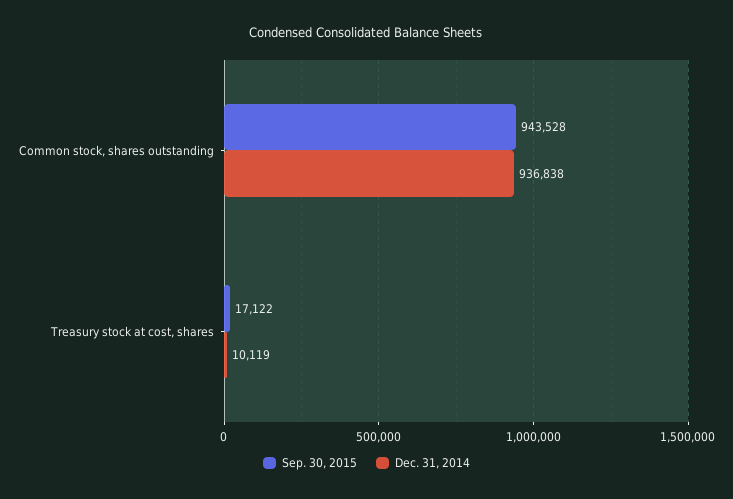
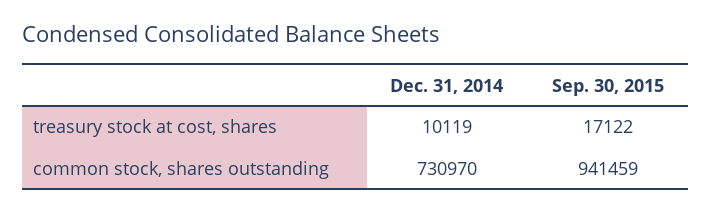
  {
    "Sep. 30, 2015": {
-     "Common stock, shares outstanding": 943528,
+     "Common stock, shares outstanding": 941459,
      "Treasury stock at cost, shares": 17122
    },
    "Dec. 31, 2014": {
-     "Common stock, shares outstanding": 936838,
+     "Common stock, shares outstanding": 730970,
      "Treasury stock at cost, shares": 10119
    }
  }

